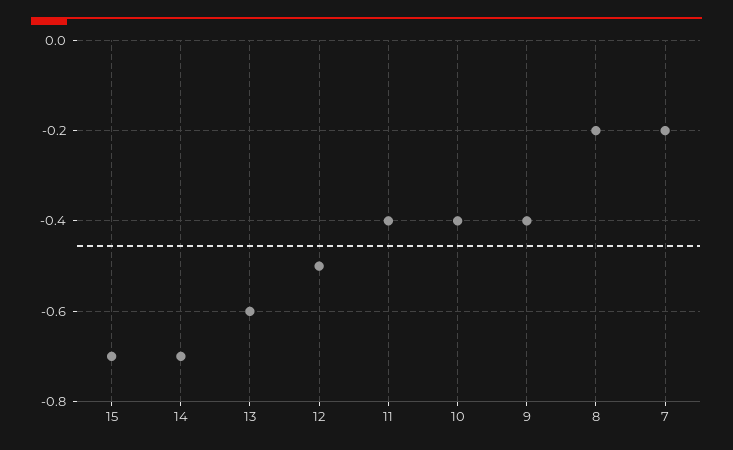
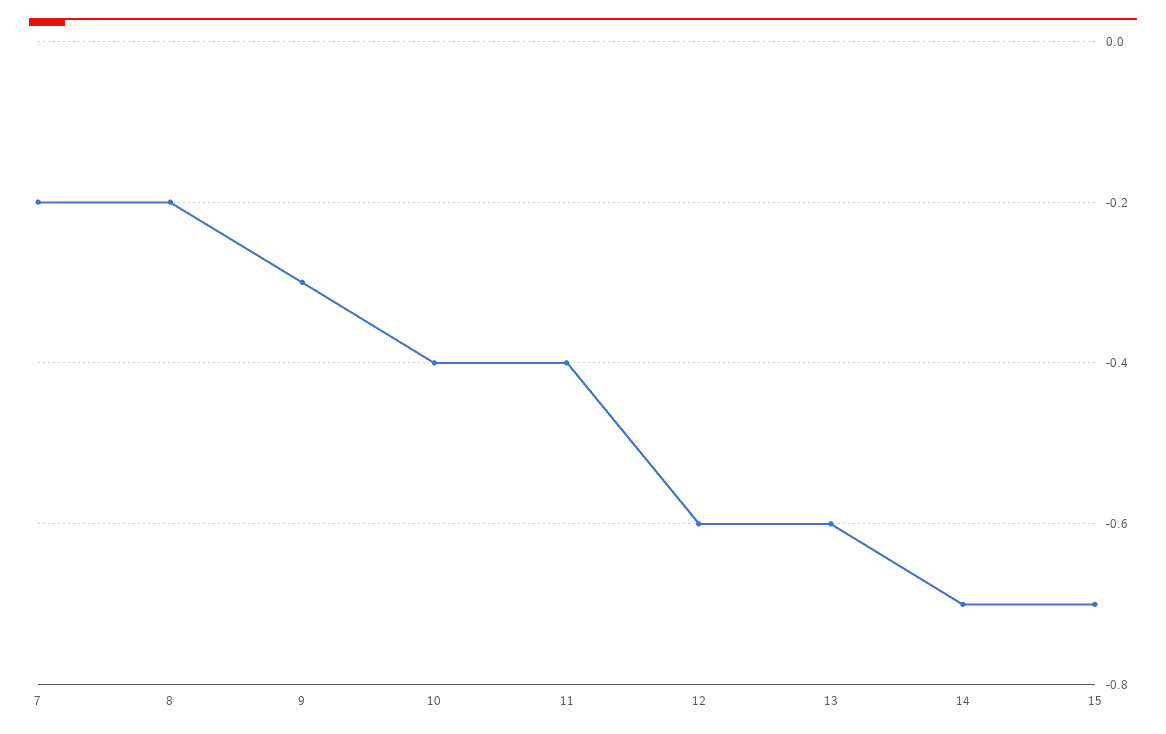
  {
    "15": -0.7,
    "14": -0.7,
    "13": -0.6,
-   "12": -0.5,
+   "12": -0.6,
    "11": -0.4,
    "10": -0.4,
-   "9": -0.4,
+   "9": -0.3,
    "8": -0.2,
    "7": -0.2
  }

